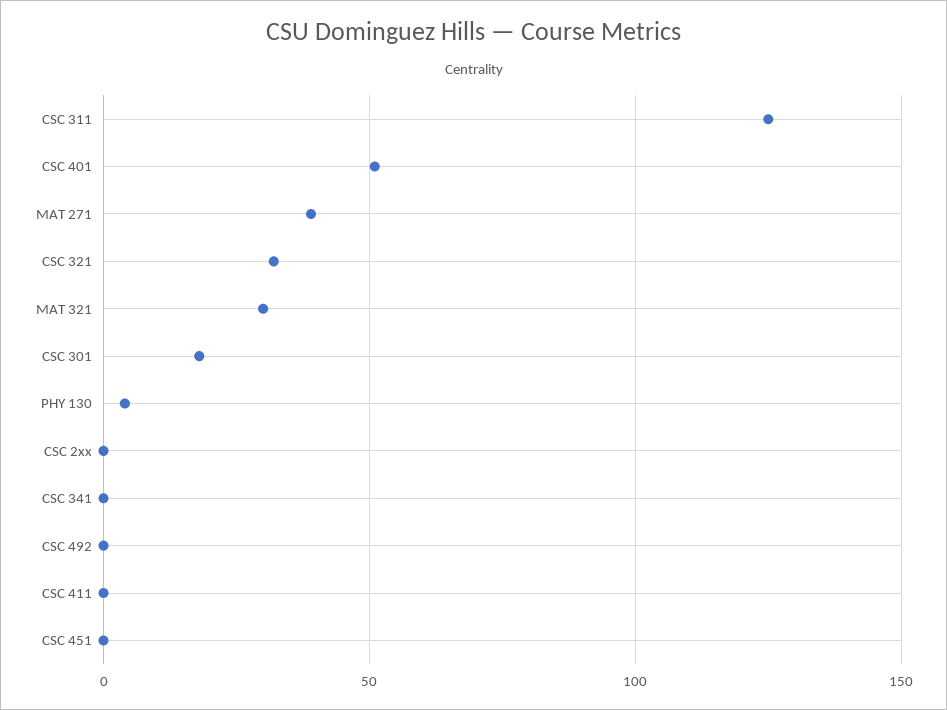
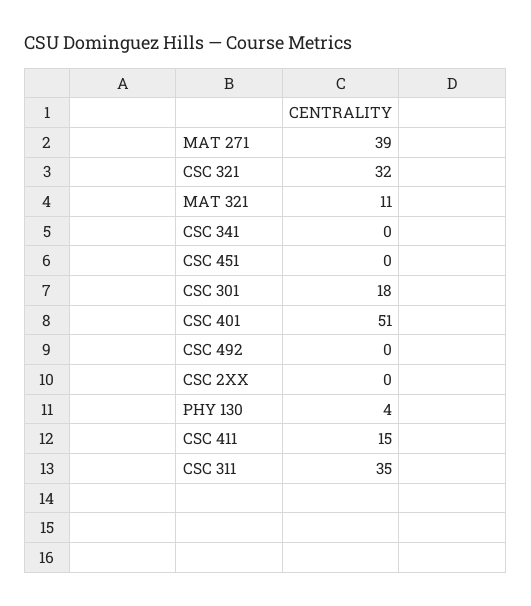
  {
-   "CSC 311": 125,
+   "CSC 311": 35,
    "CSC 401": 51,
    "MAT 271": 39,
    "CSC 321": 32,
-   "MAT 321": 30,
+   "MAT 321": 11,
    "CSC 301": 18,
    "PHY 130": 4,
    "CSC 2xx": 0,
    "CSC 341": 0,
    "CSC 492": 0,
-   "CSC 411": 0,
+   "CSC 411": 15,
    "CSC 451": 0
  }

